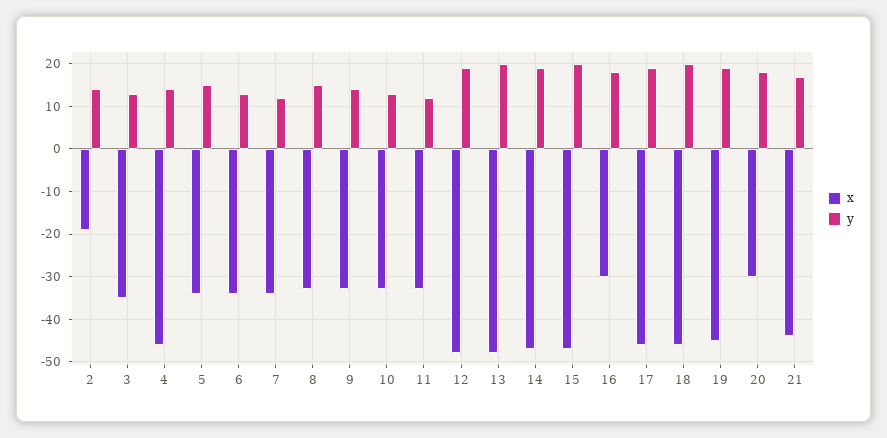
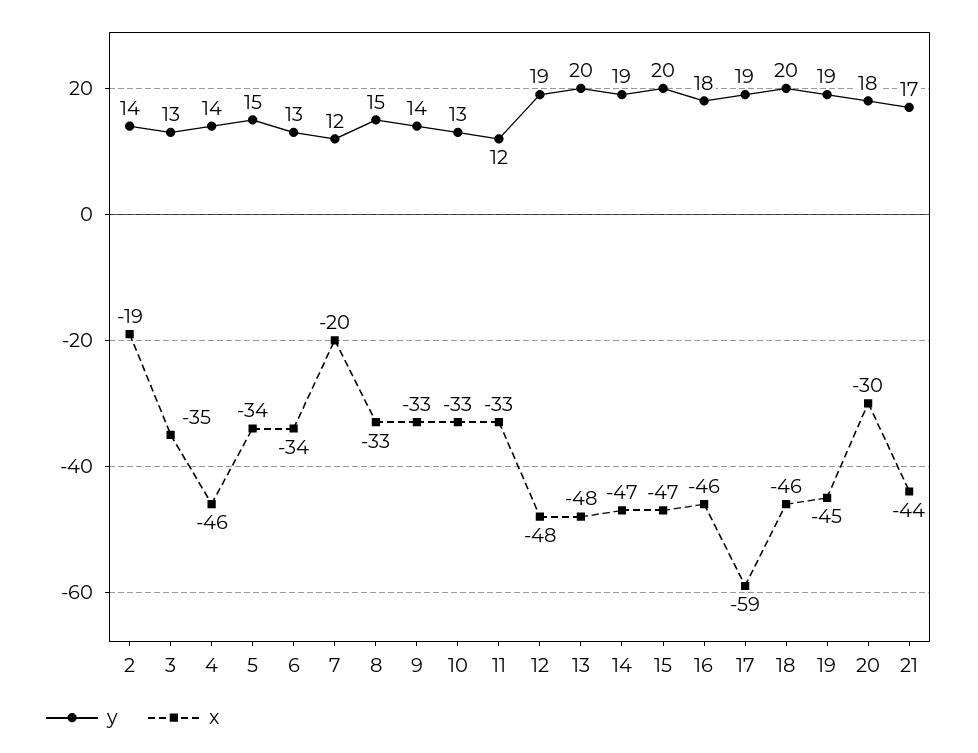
  {
    "x": {
      "2": -19,
      "3": -35,
      "4": -46,
      "5": -34,
      "6": -34,
-     "7": -35,
+     "7": -20,
      "8": -33,
      "9": -33,
      "10": -33,
      "11": -33,
      "12": -48,
      "13": -48,
      "14": -47,
      "15": -47,
-     "16": -30,
+     "16": -46,
-     "17": -45,
+     "17": -59,
      "18": -46,
      "19": -45,
      "20": -30,
      "21": -44
    },
    "y": {
      "2": 14,
      "3": 13,
      "4": 14,
      "5": 15,
      "6": 13,
      "7": 12,
      "8": 15,
      "9": 14,
      "10": 13,
      "11": 12,
      "12": 19,
      "13": 20,
      "14": 19,
      "15": 20,
      "16": 18,
      "17": 19,
      "18": 20,
      "19": 19,
      "20": 18,
      "21": 17
    }
  }

